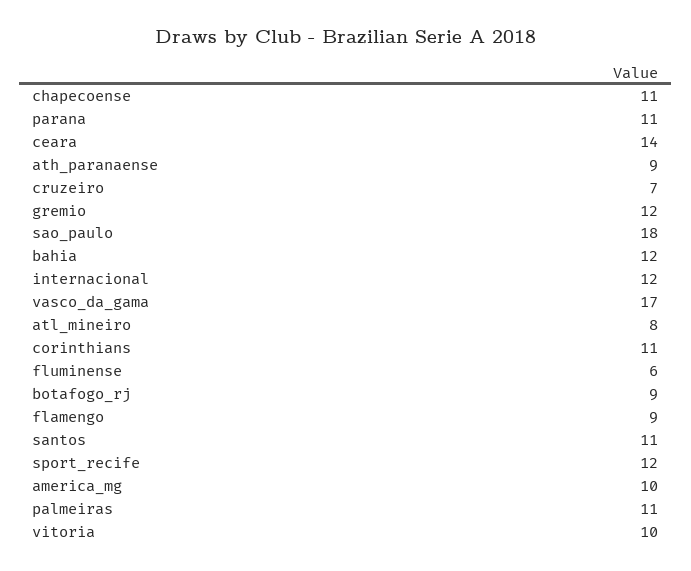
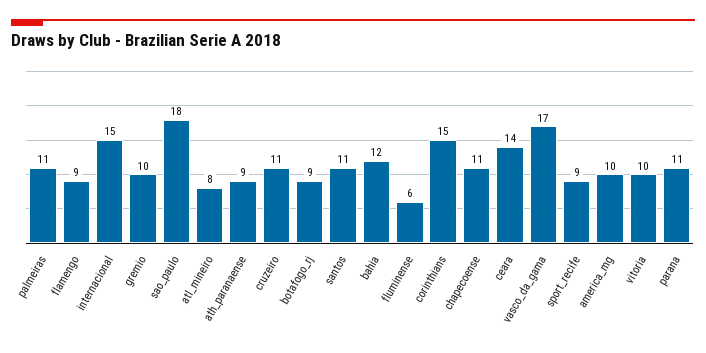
  {
    "chapecoense": 11,
    "parana": 11,
    "ceara": 14,
    "ath_paranaense": 9,
-   "cruzeiro": 7,
+   "cruzeiro": 11,
-   "gremio": 12,
+   "gremio": 10,
    "sao_paulo": 18,
    "bahia": 12,
-   "internacional": 12,
+   "internacional": 15,
    "vasco_da_gama": 17,
    "atl_mineiro": 8,
-   "corinthians": 11,
+   "corinthians": 15,
    "fluminense": 6,
    "botafogo_rj": 9,
    "flamengo": 9,
    "santos": 11,
-   "sport_recife": 12,
+   "sport_recife": 9,
    "america_mg": 10,
    "palmeiras": 11,
    "vitoria": 10
  }

